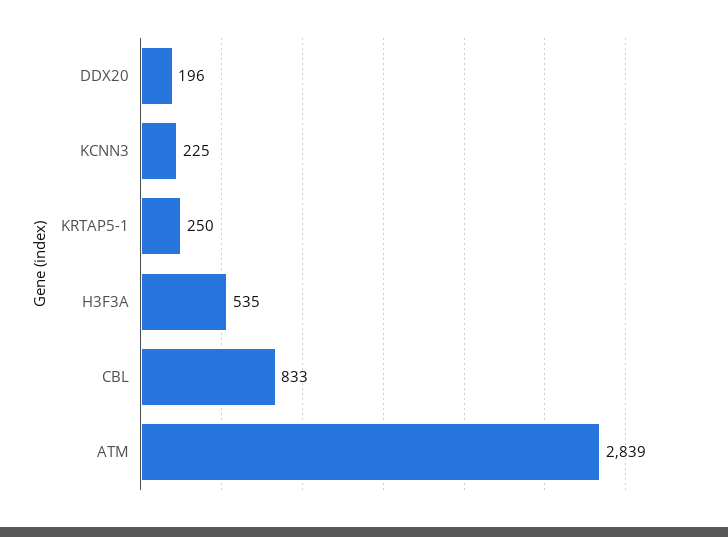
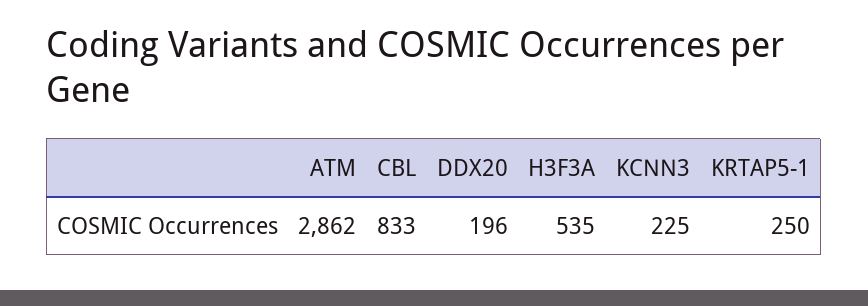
  {
    "DDX20": 196,
    "KCNN3": 225,
    "KRTAP5-1": 250,
    "H3F3A": 535,
    "CBL": 833,
-   "ATM": 2839
+   "ATM": 2862
  }

